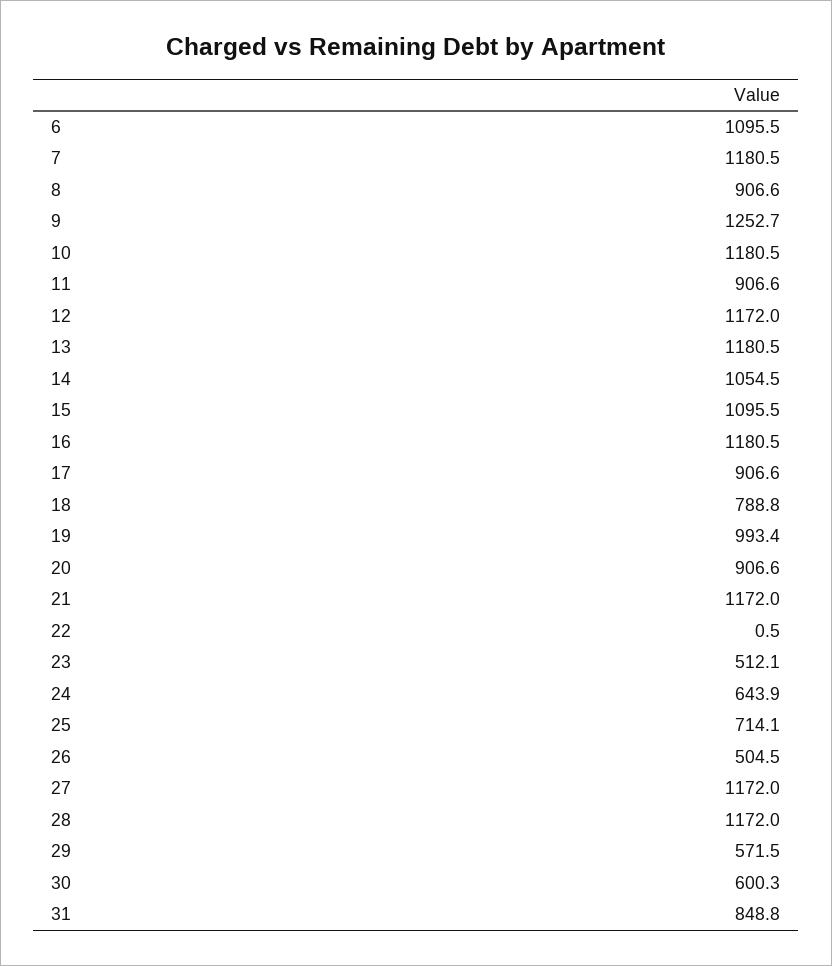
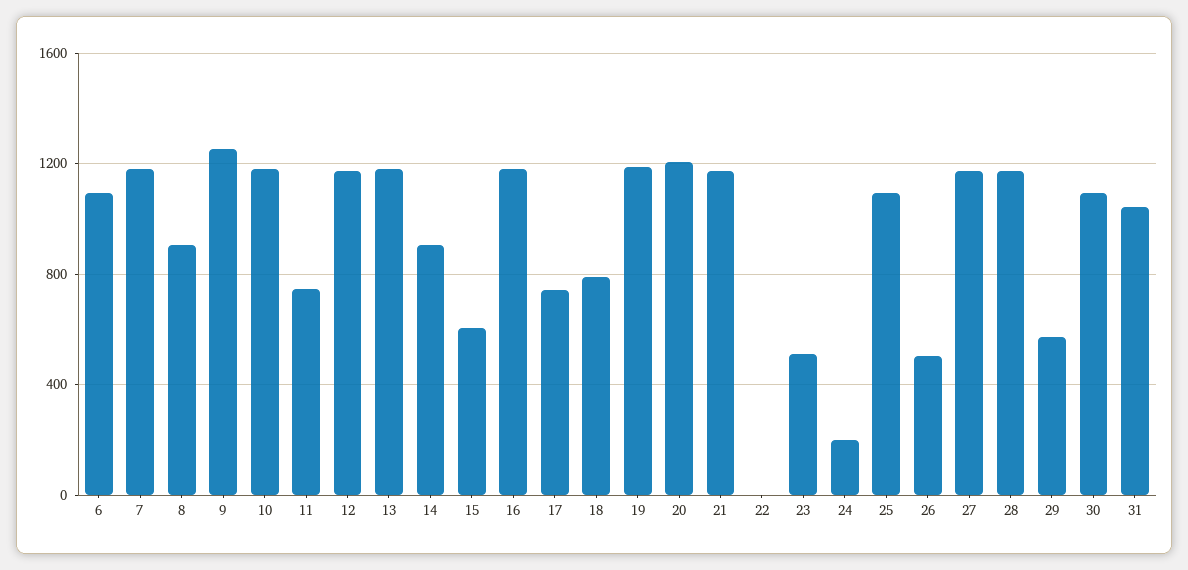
  {
    "6": 1095.5,
    "7": 1180.5,
    "8": 906.6,
    "9": 1252.7,
    "10": 1180.5,
-   "11": 906.6,
+   "11": 750,
    "12": 1172,
    "13": 1180.5,
-   "14": 1054.5,
+   "14": 900,
-   "15": 1095.5,
+   "15": 600,
    "16": 1180.5,
-   "17": 906.6,
+   "17": 750,
    "18": 788.8,
-   "19": 993.4,
+   "19": 1200,
-   "20": 906.6,
+   "20": 1200,
    "21": 1172,
    "22": 0.5,
    "23": 512.1,
-   "24": 643.9,
+   "24": 200,
-   "25": 714.1,
+   "25": 1100,
    "26": 504.5,
    "27": 1172,
    "28": 1172,
    "29": 571.5,
-   "30": 600.3,
+   "30": 1100,
-   "31": 848.8
+   "31": 1050
  }

